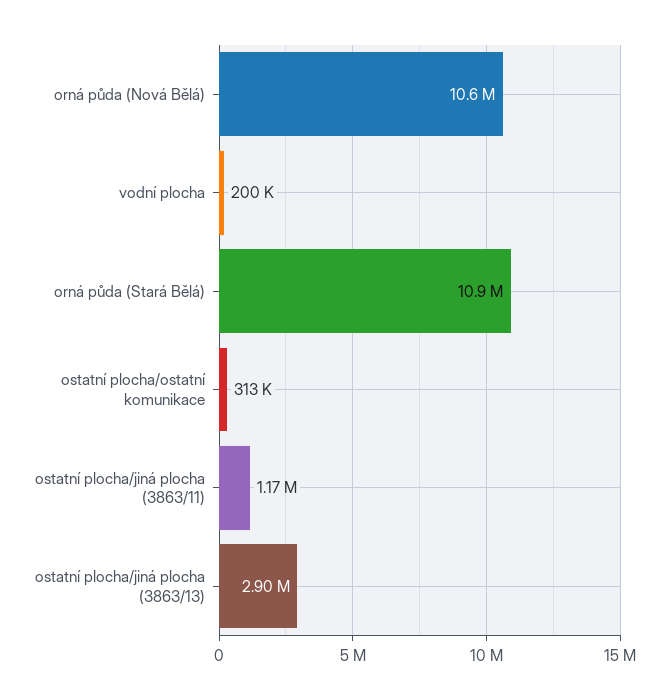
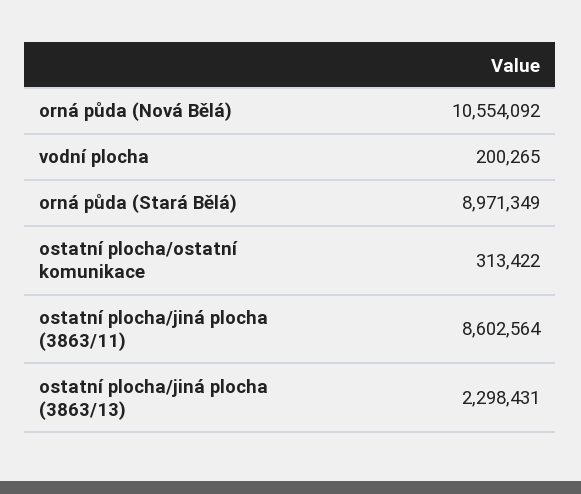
  {
    "orná půda (Nová Bělá)": 10554092,
    "vodní plocha": 200265,
-   "orná půda (Stará Bělá)": 10900000,
+   "orná půda (Stará Bělá)": 8971349,
    "ostatní plocha/ostatní komunikace": 313422,
-   "ostatní plocha/jiná plocha (3863/11)": 1170000,
+   "ostatní plocha/jiná plocha (3863/11)": 8602564,
-   "ostatní plocha/jiná plocha (3863/13)": 2900000
+   "ostatní plocha/jiná plocha (3863/13)": 2298431
  }

